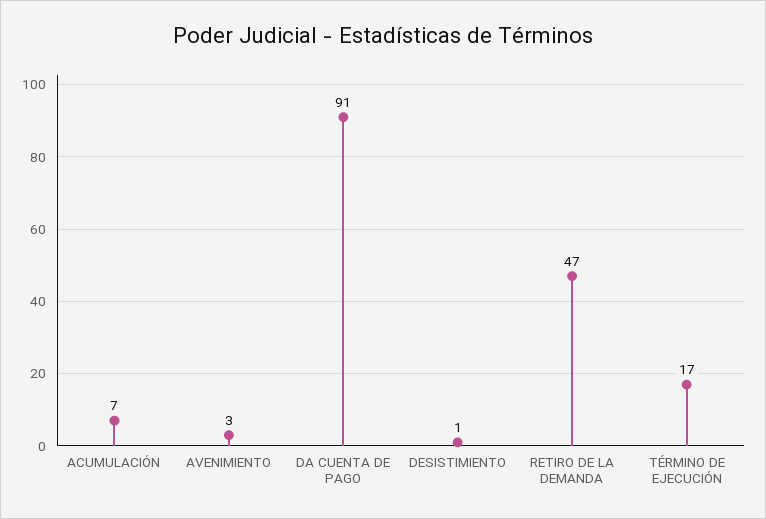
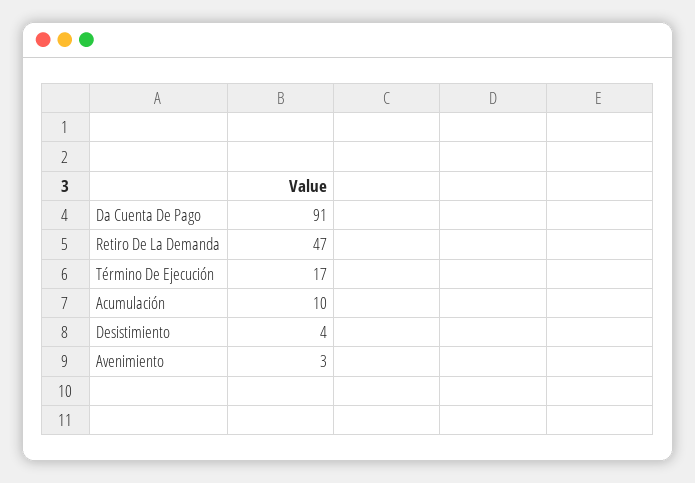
  {
-   "ACUMULACIÓN": 7,
+   "ACUMULACIÓN": 10,
    "AVENIMIENTO": 3,
    "DA CUENTA DE PAGO": 91,
-   "DESISTIMIENTO": 1,
+   "DESISTIMIENTO": 4,
    "RETIRO DE LA DEMANDA": 47,
    "TÉRMINO DE EJECUCIÓN": 17
  }

